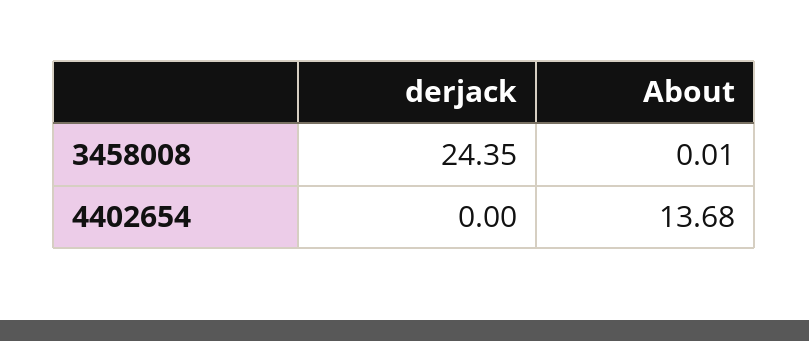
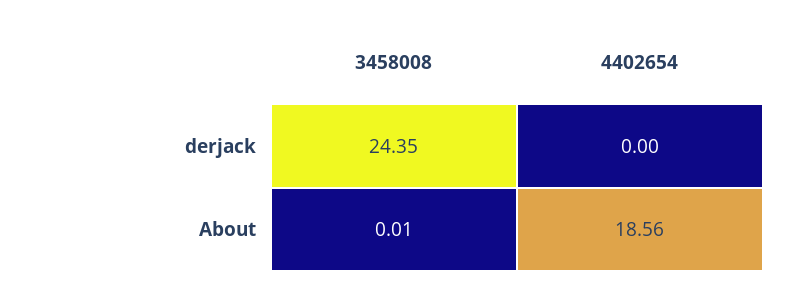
  {
    "derjack": {
      "3458008": 24.35,
      "4402654": 0
    },
    "About": {
      "3458008": 0.01,
-     "4402654": 13.68
+     "4402654": 18.56
    }
  }

